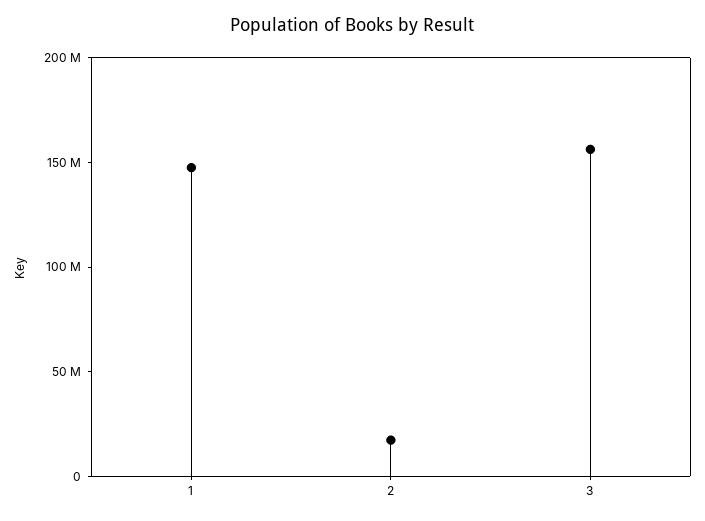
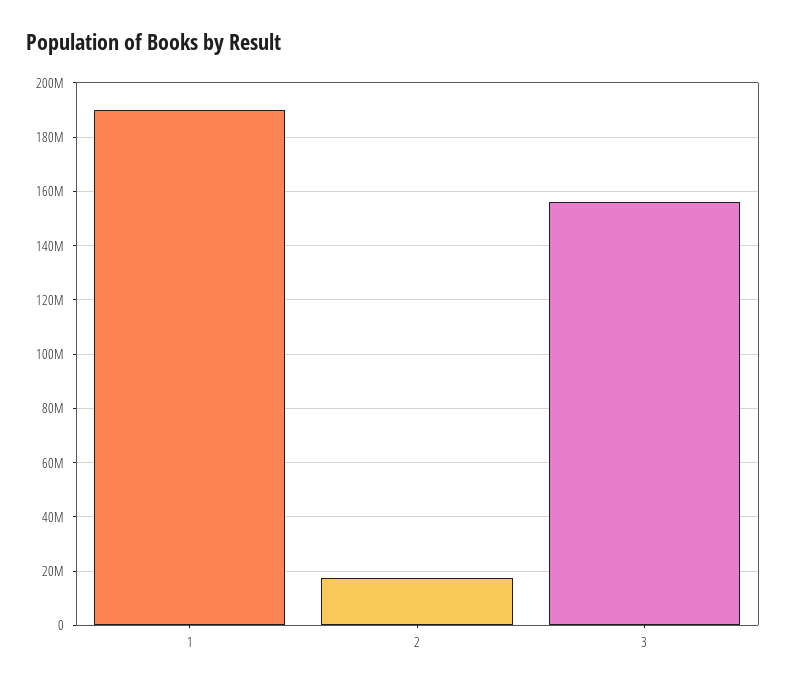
  {
-   "1": 150000000,
+   "1": 190000000,
    "2": 17500000,
    "3": 155000000
  }

